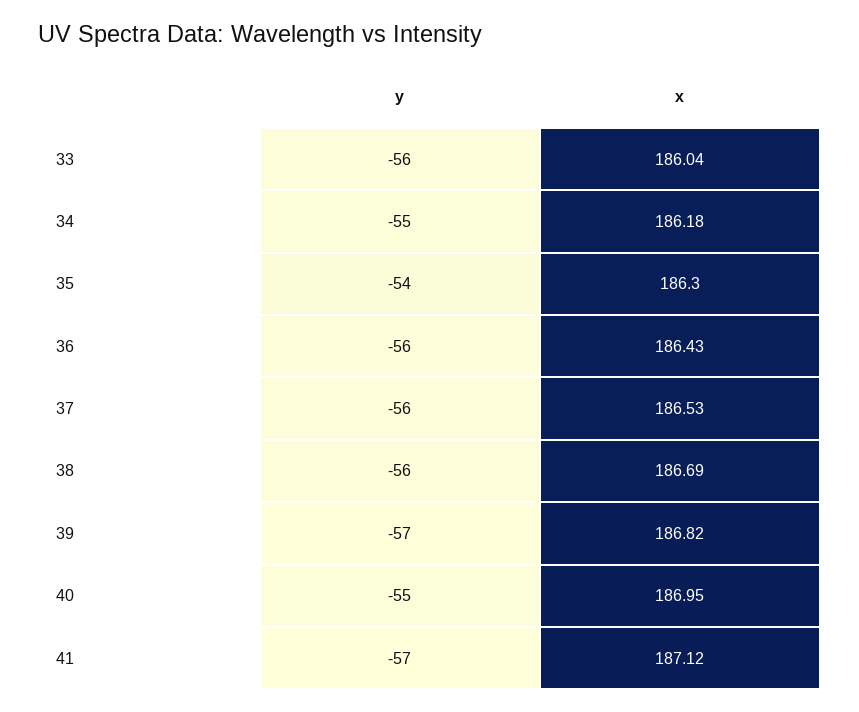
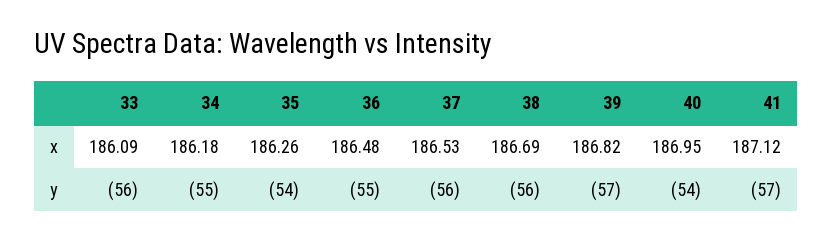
  {
    "y": {
      "33": -56,
      "34": -55,
      "35": -54,
-     "36": -56,
+     "36": -55,
      "37": -56,
      "38": -56,
      "39": -57,
-     "40": -55,
+     "40": -54,
      "41": -57
    },
    "x": {
-     "33": 186.04,
+     "33": 186.09,
      "34": 186.18,
-     "35": 186.3,
+     "35": 186.26,
-     "36": 186.43,
+     "36": 186.48,
      "37": 186.53,
      "38": 186.69,
      "39": 186.82,
      "40": 186.95,
      "41": 187.12
    }
  }

